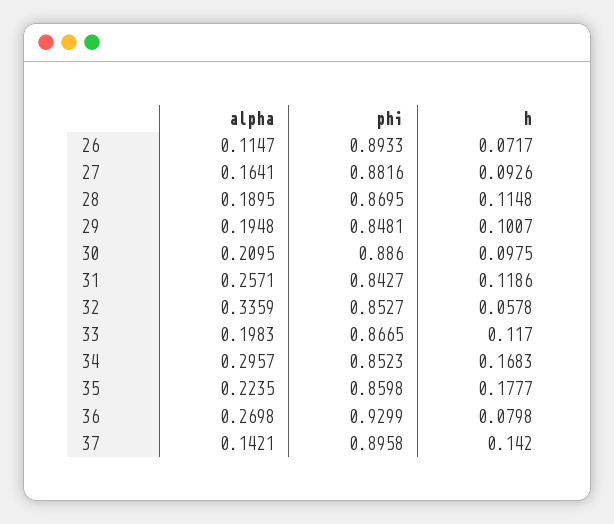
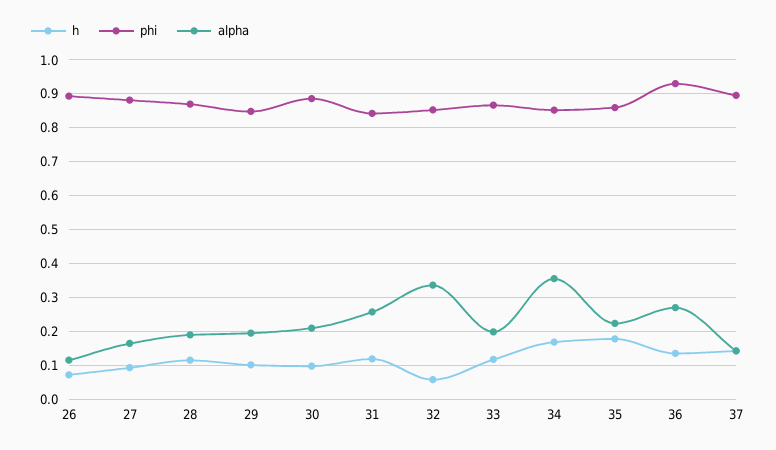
  {
    "alpha": {
      "26": 0.1147,
      "27": 0.1641,
      "28": 0.1895,
      "29": 0.1948,
      "30": 0.2095,
      "31": 0.2571,
      "32": 0.3359,
      "33": 0.1983,
-     "34": 0.2957,
+     "34": 0.36,
      "35": 0.2235,
      "36": 0.2698,
      "37": 0.1421
    },
    "phi": {
      "26": 0.8933,
      "27": 0.8816,
      "28": 0.8695,
      "29": 0.8481,
      "30": 0.886,
      "31": 0.8427,
      "32": 0.8527,
      "33": 0.8665,
      "34": 0.8523,
      "35": 0.8598,
      "36": 0.9299,
      "37": 0.8958
    },
    "h": {
      "26": 0.0717,
      "27": 0.0926,
      "28": 0.1148,
      "29": 0.1007,
      "30": 0.0975,
      "31": 0.1186,
      "32": 0.0578,
      "33": 0.117,
      "34": 0.1683,
      "35": 0.1777,
-     "36": 0.0798,
+     "36": 0.14,
      "37": 0.142
    }
  }

